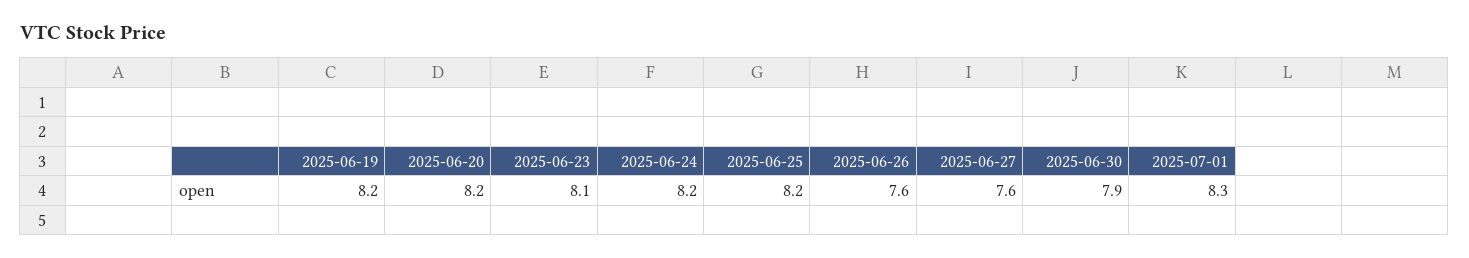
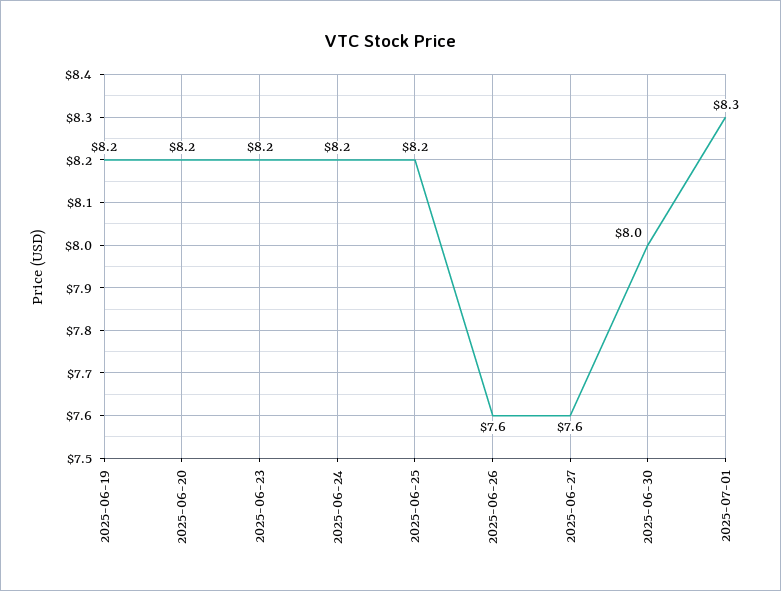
  {
    "2025-06-19": 8.2,
    "2025-06-20": 8.2,
-   "2025-06-23": 8.1,
+   "2025-06-23": 8.2,
    "2025-06-24": 8.2,
    "2025-06-25": 8.2,
    "2025-06-26": 7.6,
    "2025-06-27": 7.6,
-   "2025-06-30": 7.9,
+   "2025-06-30": 8,
    "2025-07-01": 8.3
  }

